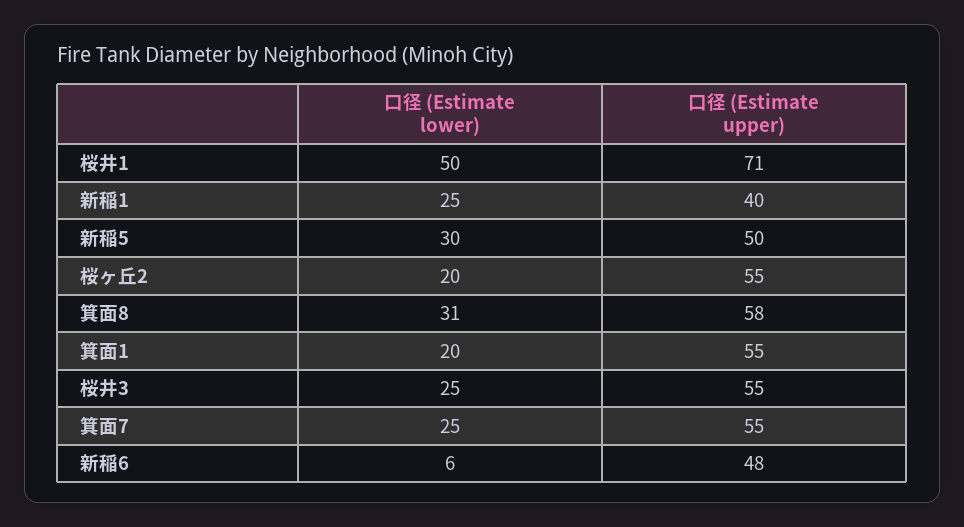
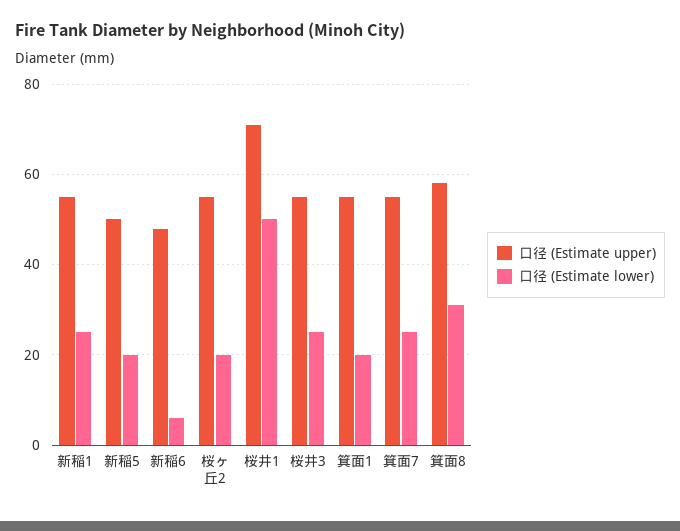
  {
    "口径 (Estimate lower)": {
      "桜井1": 50,
      "新稲1": 25,
-     "新稲5": 30,
+     "新稲5": 20,
      "桜ヶ丘2": 20,
      "箕面8": 31,
      "箕面1": 20,
      "桜井3": 25,
      "箕面7": 25,
      "新稲6": 6
    },
    "口径 (Estimate upper)": {
      "桜井1": 71,
-     "新稲1": 40,
+     "新稲1": 55,
      "新稲5": 50,
      "桜ヶ丘2": 55,
      "箕面8": 58,
      "箕面1": 55,
      "桜井3": 55,
      "箕面7": 55,
      "新稲6": 48
    }
  }

